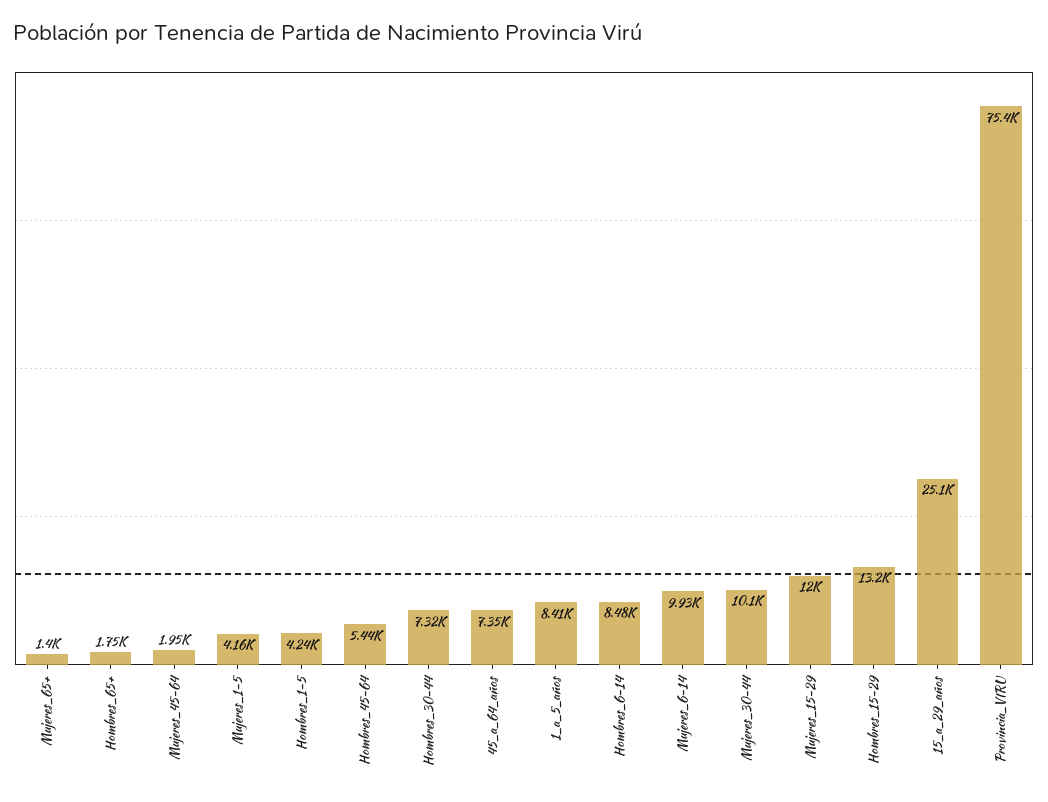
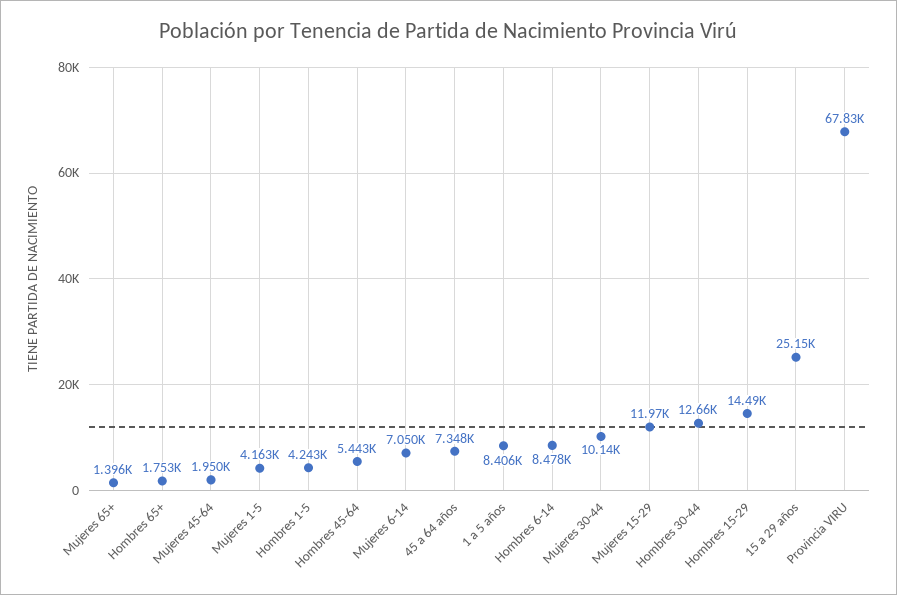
  {
    "Mujeres_65+": 1396,
    "Hombres_65+": 1753,
    "Mujeres_45-64": 1950,
    "Mujeres_1-5": 4163,
    "Hombres_1-5": 4243,
    "Hombres_45-64": 5443,
-   "Hombres_30-44": 7320,
+   "Hombres_30-44": 12660,
    "45_a_64_años": 7348,
    "1_a_5_años": 8406,
    "Hombres_6-14": 8478,
-   "Mujeres_6-14": 9930,
+   "Mujeres_6-14": 7050,
    "Mujeres_30-44": 10140,
    "Mujeres_15-29": 11970,
-   "Hombres_15-29": 13200,
+   "Hombres_15-29": 14490,
    "15_a_29_años": 25150,
-   "Provincia_VIRU": 75400
+   "Provincia_VIRU": 67830
  }

